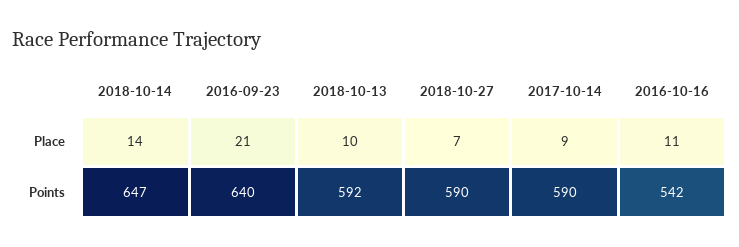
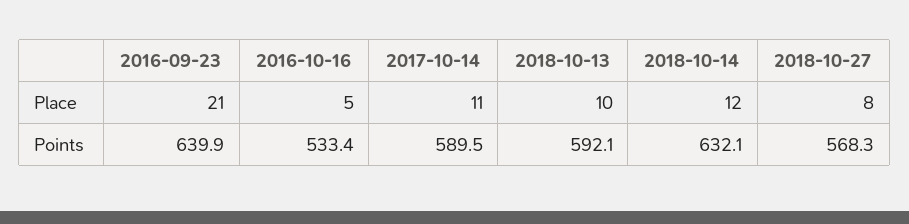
  {
    "2018-10-14": {
-     "Place": 14,
+     "Place": 12,
-     "Points": 647
+     "Points": 632.1
    },
    "2016-09-23": {
      "Place": 21,
      "Points": 639.9
    },
    "2018-10-13": {
      "Place": 10,
      "Points": 592.1
    },
    "2018-10-27": {
-     "Place": 7,
+     "Place": 8,
-     "Points": 590
+     "Points": 568.3
    },
    "2017-10-14": {
-     "Place": 9,
+     "Place": 11,
      "Points": 589.5
    },
    "2016-10-16": {
-     "Place": 11,
+     "Place": 5,
-     "Points": 542
+     "Points": 533.4
    }
  }

